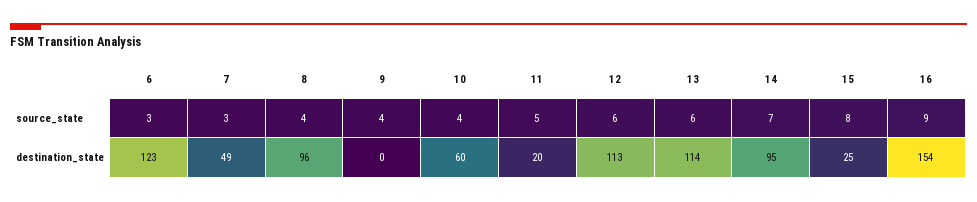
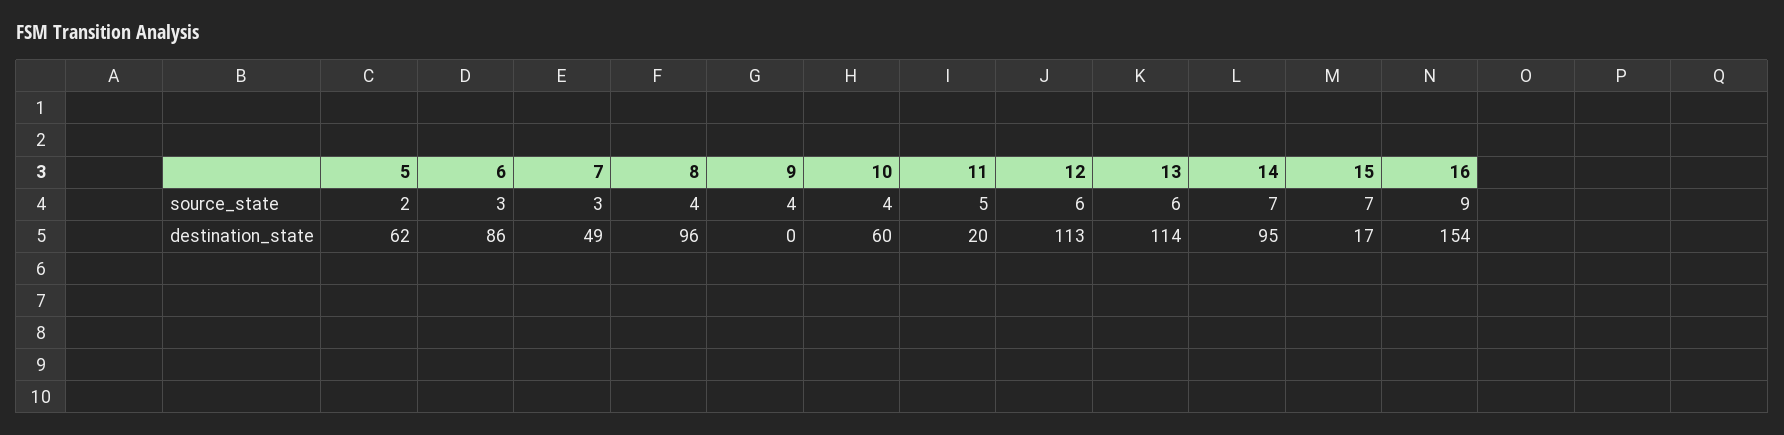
  {
    "6": {
      "source_state": 3,
-     "destination_state": 123
+     "destination_state": 86
    },
    "7": {
      "source_state": 3,
      "destination_state": 49
    },
    "8": {
      "source_state": 4,
      "destination_state": 96
    },
    "9": {
      "source_state": 4,
      "destination_state": 0
    },
    "10": {
      "source_state": 4,
      "destination_state": 60
    },
    "11": {
      "source_state": 5,
      "destination_state": 20
    },
    "12": {
      "source_state": 6,
      "destination_state": 113
    },
    "13": {
      "source_state": 6,
      "destination_state": 114
    },
    "14": {
      "source_state": 7,
      "destination_state": 95
    },
    "15": {
-     "source_state": 8,
+     "source_state": 7,
-     "destination_state": 25
+     "destination_state": 17
    },
    "16": {
      "source_state": 9,
      "destination_state": 154
-   }
+   },
+   "5": {
+     "source_state": 2,
+     "destination_state": 62
+   }
  }

